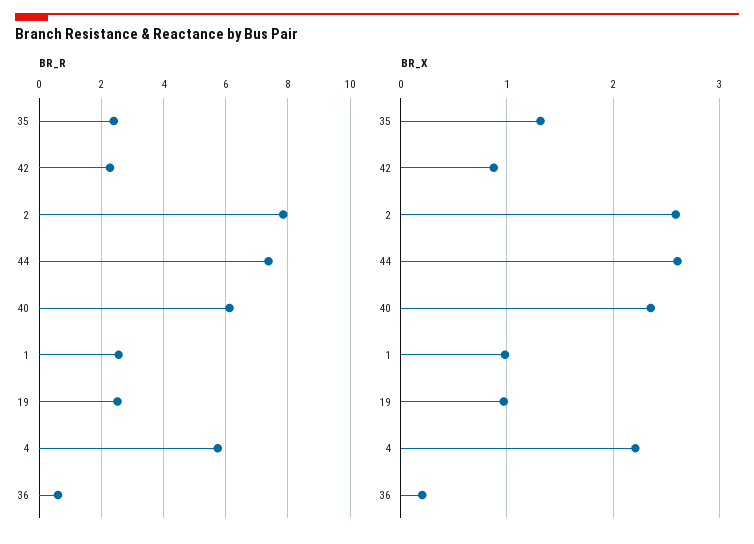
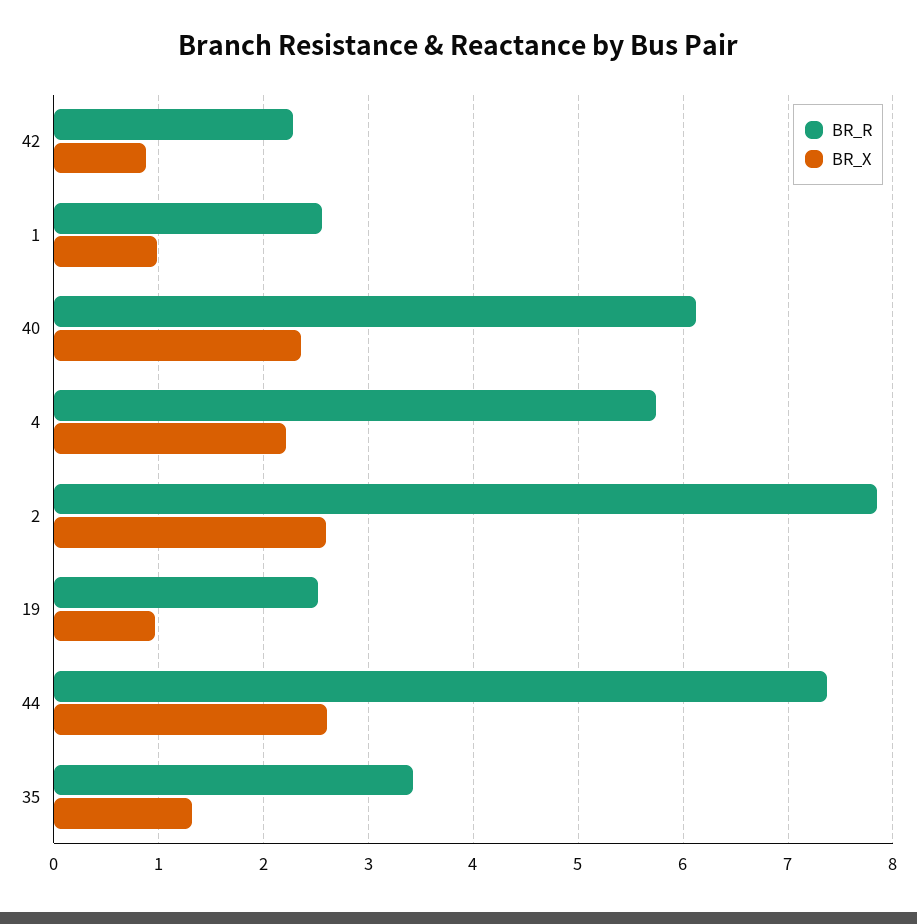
  {
    "BR_R": {
-     "35": 2.4,
+     "35": 3.4,
      "42": 2.3,
      "2": 7.9,
      "44": 7.4,
      "40": 6.1,
      "1": 2.6,
      "19": 2.5,
-     "4": 5.7,
+     "4": 5.7
-     "36": 0.6
    },
    "BR_X": {
      "35": 1.3,
      "42": 0.9,
      "2": 2.6,
      "44": 2.6,
      "40": 2.4,
      "1": 1,
      "19": 1,
-     "4": 2.2,
+     "4": 2.2
-     "36": 0.2
    }
  }

